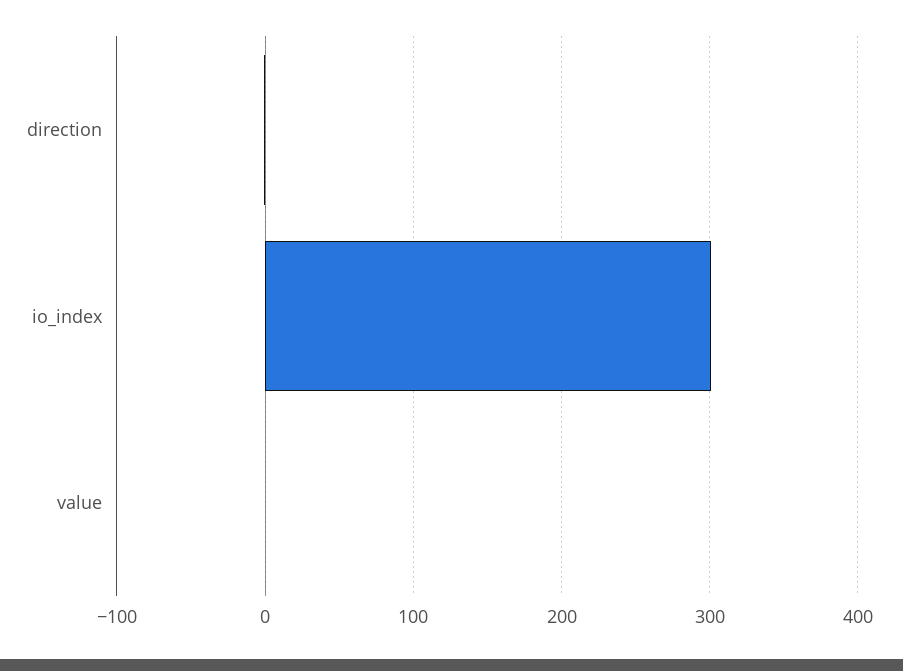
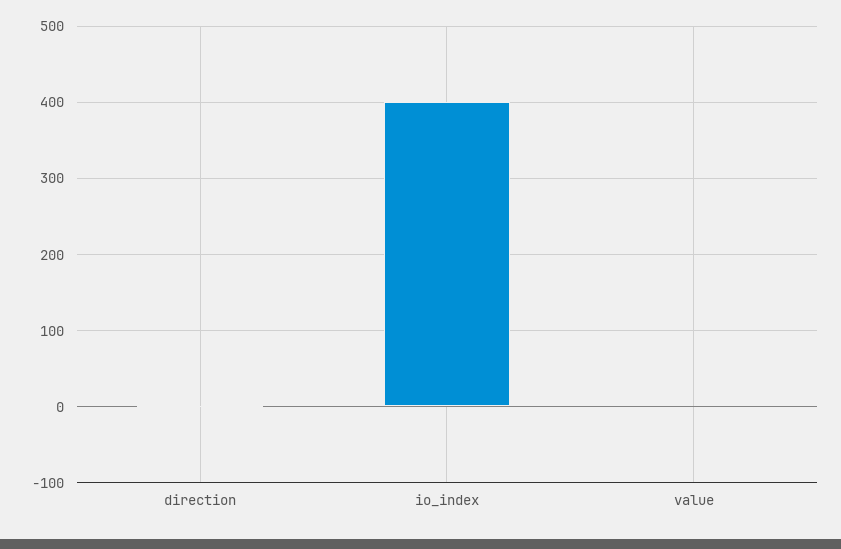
  {
    "direction": 0,
-   "io_index": 300,
+   "io_index": 400,
    "value": 0
  }

